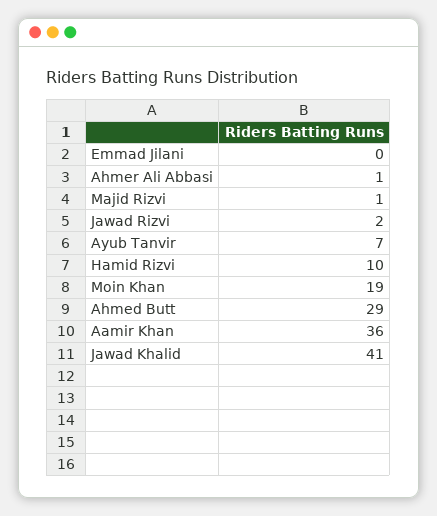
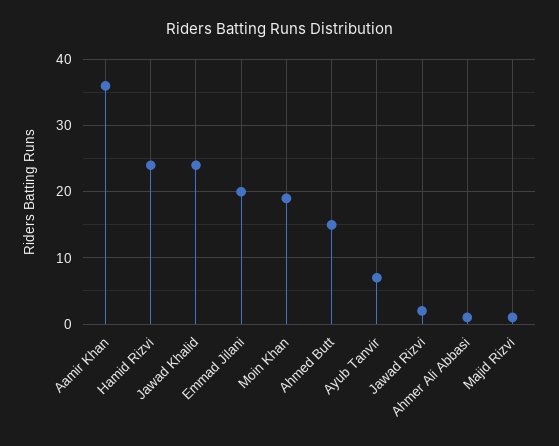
  {
-   "Emmad Jilani": 0,
+   "Emmad Jilani": 20,
    "Ahmer Ali Abbasi": 1,
    "Majid Rizvi": 1,
    "Jawad Rizvi": 2,
    "Ayub Tanvir": 7,
-   "Hamid Rizvi": 10,
+   "Hamid Rizvi": 24,
    "Moin Khan": 19,
-   "Ahmed Butt": 29,
+   "Ahmed Butt": 15,
    "Aamir Khan": 36,
-   "Jawad Khalid": 41
+   "Jawad Khalid": 24
  }

